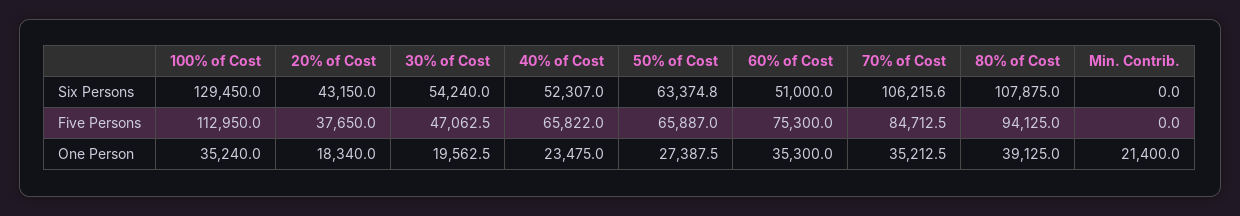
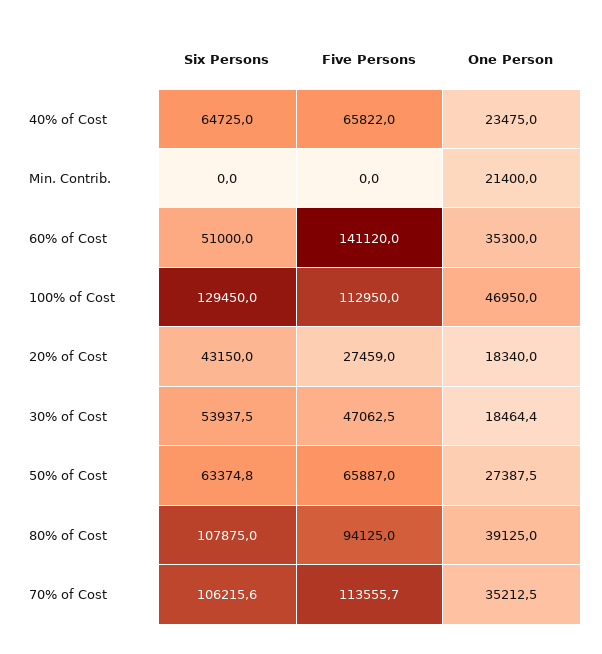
  {
    "100% of Cost": {
      "Six Persons": 129450,
      "Five Persons": 112950,
-     "One Person": 35240
+     "One Person": 46950
    },
    "20% of Cost": {
      "Six Persons": 43150,
-     "Five Persons": 37650,
+     "Five Persons": 27459,
      "One Person": 18340
    },
    "30% of Cost": {
-     "Six Persons": 54240,
+     "Six Persons": 53937.5,
      "Five Persons": 47062.5,
-     "One Person": 19562.5
+     "One Person": 18464.4
    },
    "40% of Cost": {
-     "Six Persons": 52307,
+     "Six Persons": 64725,
      "Five Persons": 65822,
      "One Person": 23475
    },
    "50% of Cost": {
      "Six Persons": 63374.8,
      "Five Persons": 65887,
      "One Person": 27387.5
    },
    "60% of Cost": {
      "Six Persons": 51000,
-     "Five Persons": 75300,
+     "Five Persons": 141120,
      "One Person": 35300
    },
    "70% of Cost": {
      "Six Persons": 106215.6,
-     "Five Persons": 84712.5,
+     "Five Persons": 113555.7,
      "One Person": 35212.5
    },
    "80% of Cost": {
      "Six Persons": 107875,
      "Five Persons": 94125,
      "One Person": 39125
    },
    "Min. Contrib.": {
      "Six Persons": 0,
      "Five Persons": 0,
      "One Person": 21400
    }
  }

